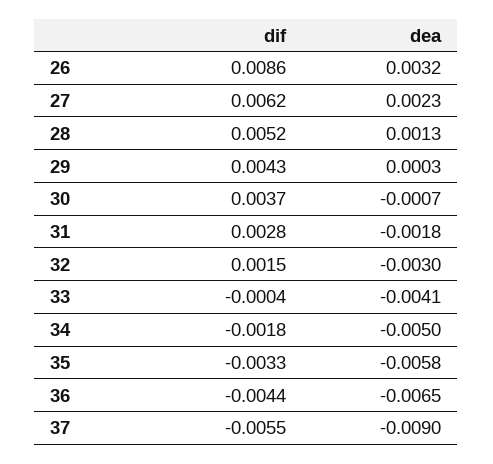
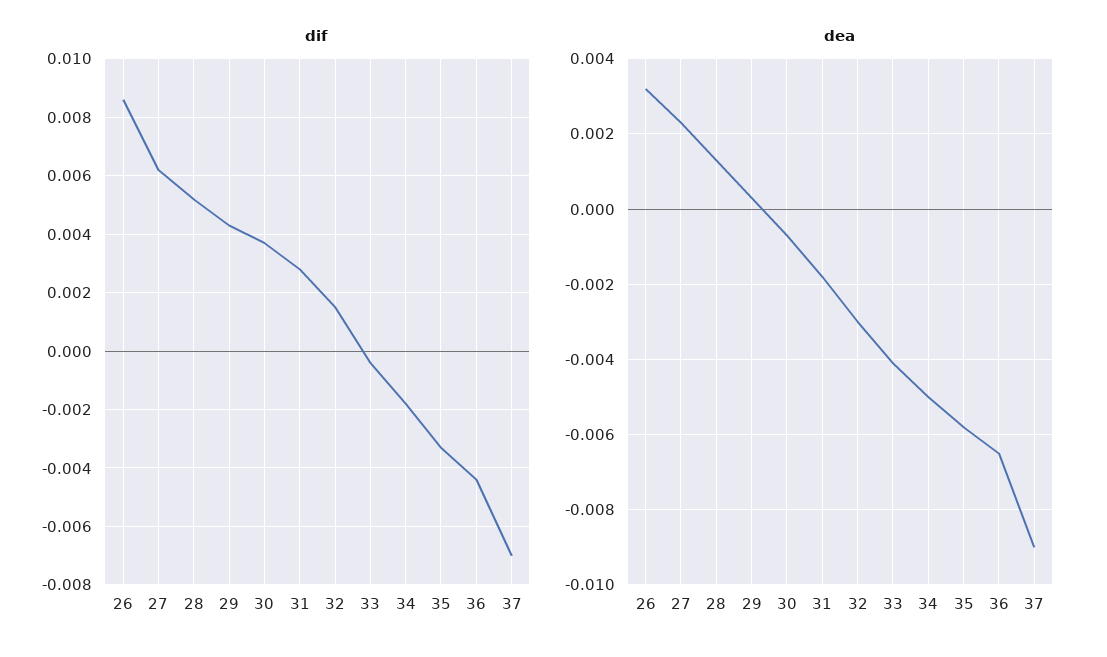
  {
    "dif": {
      "26": 0.0086,
      "27": 0.0062,
      "28": 0.0052,
      "29": 0.0043,
      "30": 0.0037,
      "31": 0.0028,
      "32": 0.0015,
      "33": -0.0004,
      "34": -0.0018,
      "35": -0.0033,
      "36": -0.0044,
-     "37": -0.0055
+     "37": -0.007
    },
    "dea": {
      "26": 0.0032,
      "27": 0.0023,
      "28": 0.0013,
      "29": 0.0003,
      "30": -0.0007,
      "31": -0.0018,
      "32": -0.003,
      "33": -0.0041,
      "34": -0.005,
      "35": -0.0058,
      "36": -0.0065,
      "37": -0.009
    }
  }

